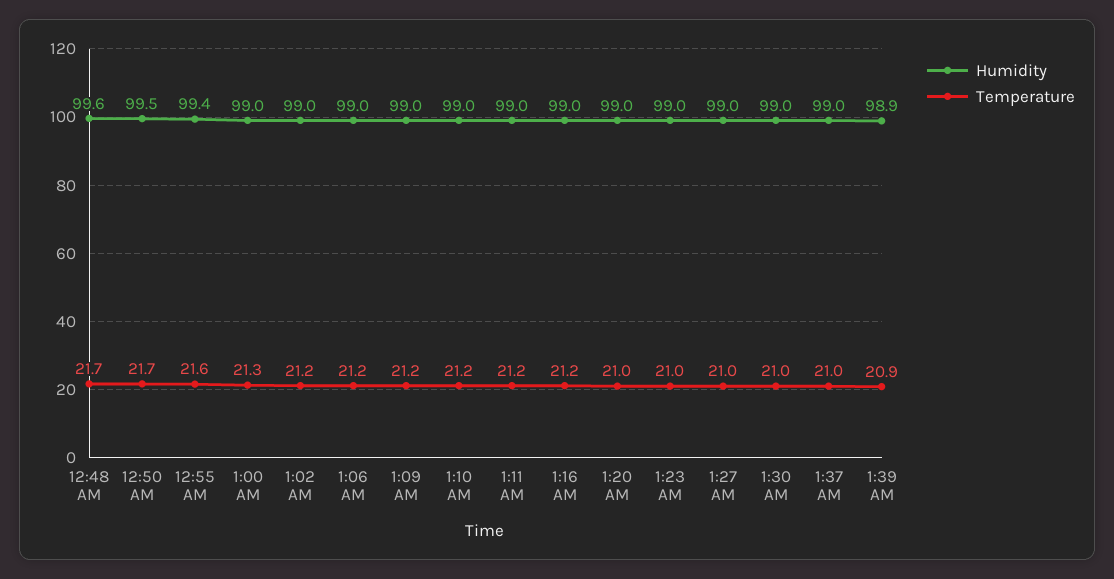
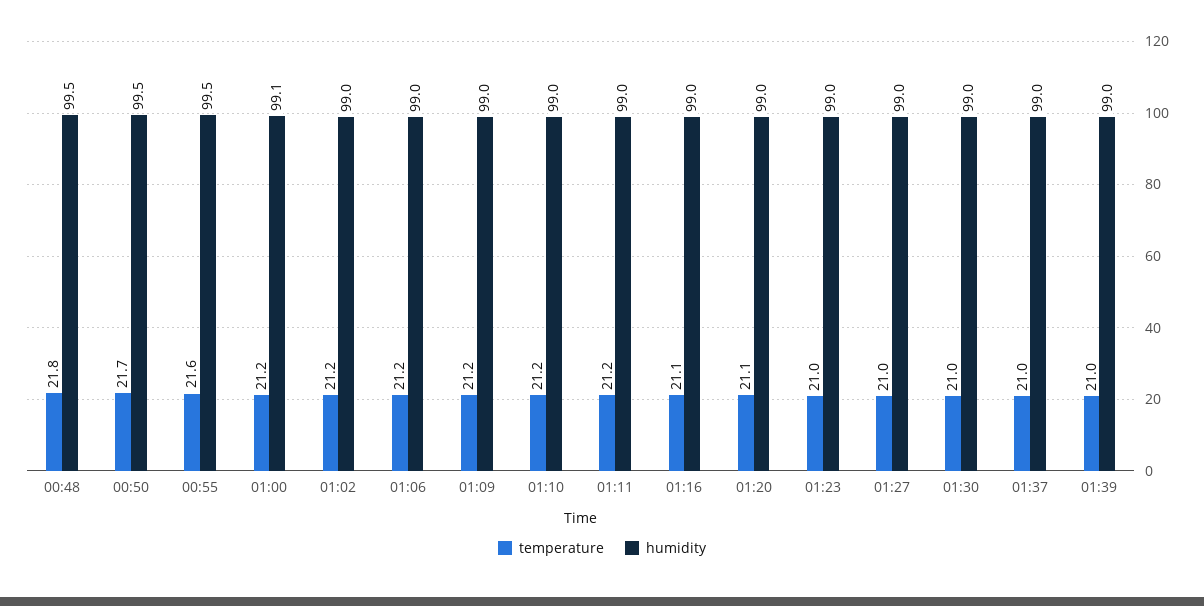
  {
    "Humidity": {
-     "12:48 AM": 99.6,
+     "12:48 AM": 99.5,
      "12:50 AM": 99.5,
-     "12:55 AM": 99.4,
+     "12:55 AM": 99.5,
-     "1:00 AM": 99,
+     "1:00 AM": 99.1,
      "1:02 AM": 99,
      "1:06 AM": 99,
      "1:09 AM": 99,
      "1:10 AM": 99,
      "1:11 AM": 99,
      "1:16 AM": 99,
      "1:20 AM": 99,
      "1:23 AM": 99,
      "1:27 AM": 99,
      "1:30 AM": 99,
      "1:37 AM": 99,
-     "1:39 AM": 98.9
+     "1:39 AM": 99
    },
    "Temperature": {
-     "12:48 AM": 21.7,
+     "12:48 AM": 21.8,
      "12:50 AM": 21.7,
      "12:55 AM": 21.6,
-     "1:00 AM": 21.3,
+     "1:00 AM": 21.2,
      "1:02 AM": 21.2,
      "1:06 AM": 21.2,
      "1:09 AM": 21.2,
      "1:10 AM": 21.2,
      "1:11 AM": 21.2,
-     "1:16 AM": 21.2,
+     "1:16 AM": 21.1,
-     "1:20 AM": 21,
+     "1:20 AM": 21.1,
      "1:23 AM": 21,
      "1:27 AM": 21,
      "1:30 AM": 21,
      "1:37 AM": 21,
-     "1:39 AM": 20.9
+     "1:39 AM": 21
    }
  }

